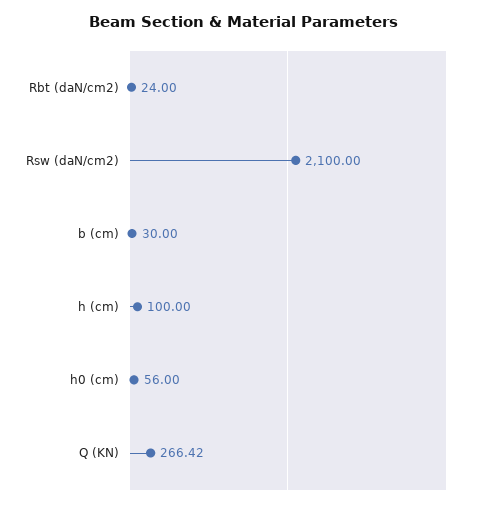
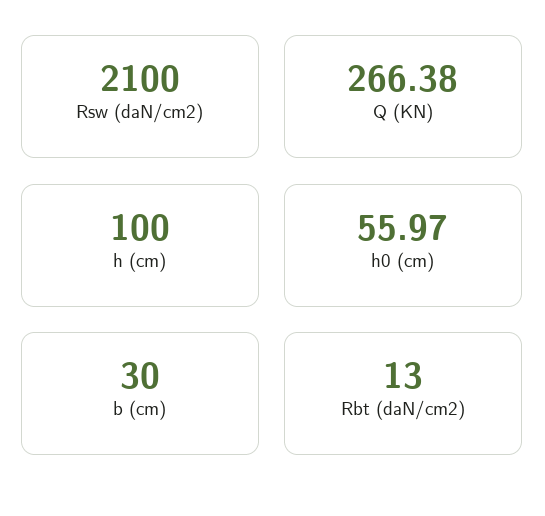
  {
-   "Rbt (daN/cm2)": 24,
+   "Rbt (daN/cm2)": 13,
    "Rsw (daN/cm2)": 2100,
    "b (cm)": 30,
    "h (cm)": 100,
-   "h0 (cm)": 56,
+   "h0 (cm)": 55.97,
-   "Q (KN)": 266.42
+   "Q (KN)": 266.38
  }

